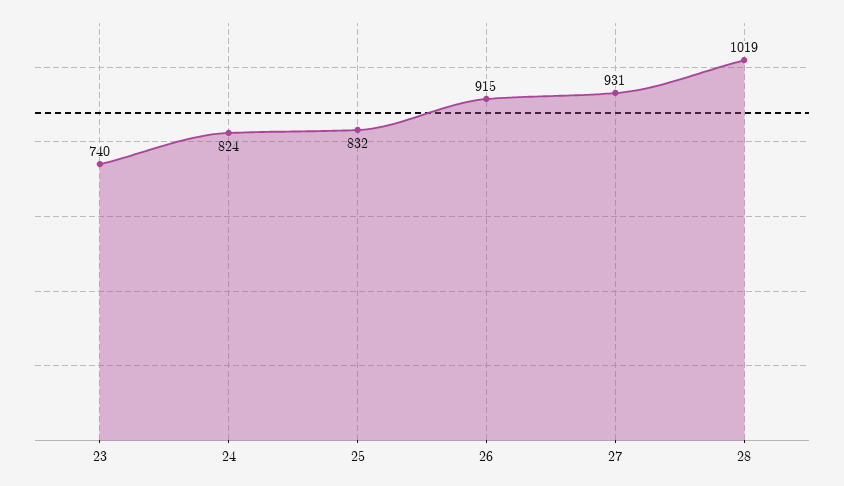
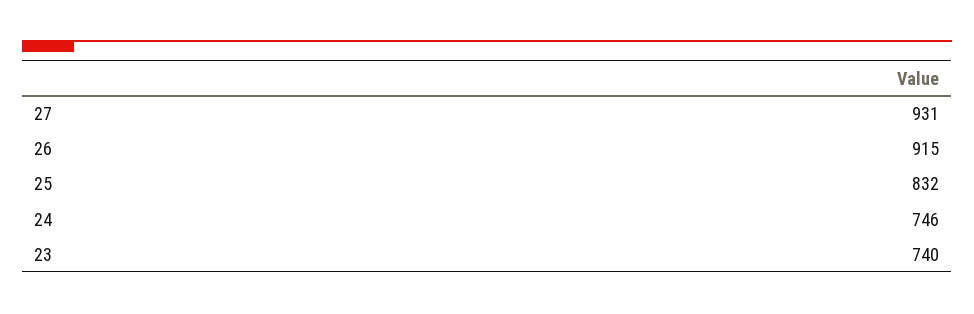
  {
    "23": 740,
-   "24": 824,
+   "24": 746,
    "25": 832,
    "26": 915,
-   "27": 931,
+   "27": 931
-   "28": 1019
  }

